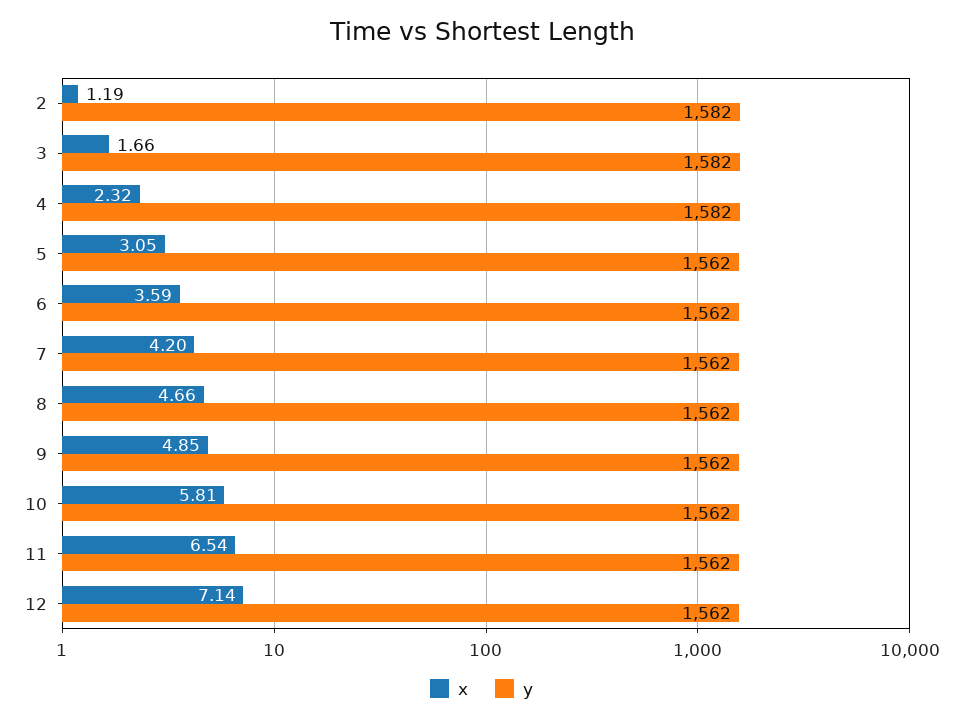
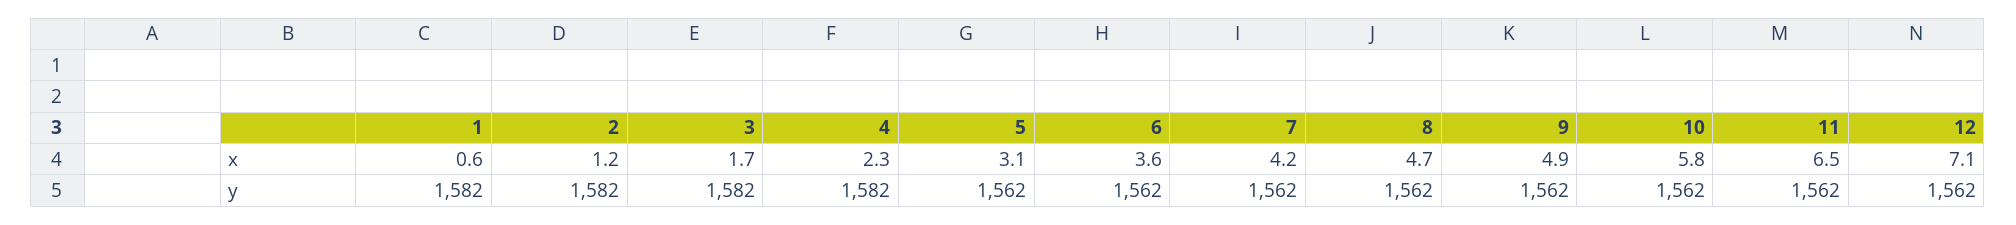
  {
    "x": {
      "2": 1.19,
      "3": 1.66,
      "4": 2.32,
      "5": 3.05,
      "6": 3.59,
      "7": 4.2,
      "8": 4.66,
      "9": 4.85,
      "10": 5.81,
      "11": 6.54,
-     "12": 7.14
+     "12": 7.14,
+     "1": 0.6
    },
    "y": {
      "2": 1582,
      "3": 1582,
      "4": 1582,
      "5": 1562,
      "6": 1562,
      "7": 1562,
      "8": 1562,
      "9": 1562,
      "10": 1562,
      "11": 1562,
-     "12": 1562
+     "12": 1562,
+     "1": 1582
    }
  }

